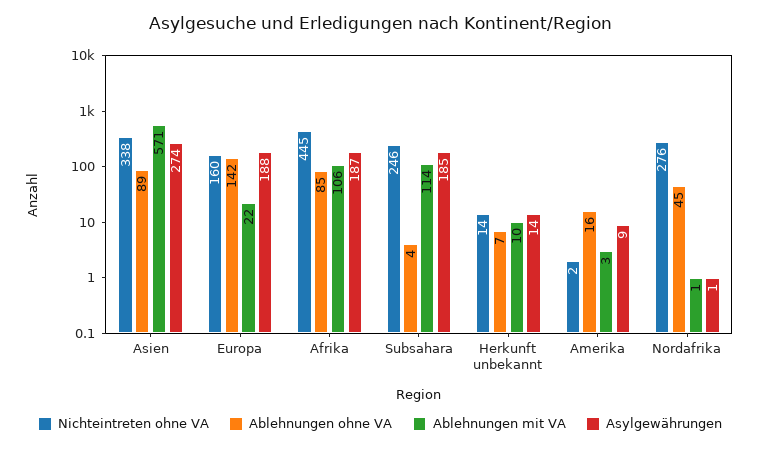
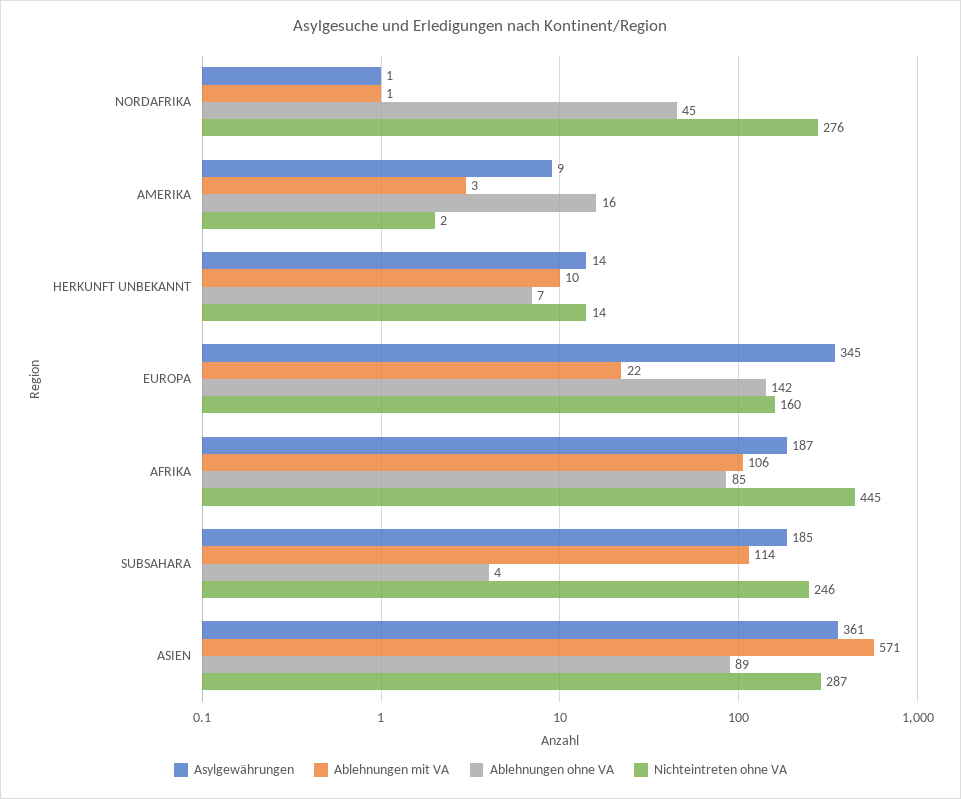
  {
    "Nichteintreten ohne VA": {
-     "Asien": 338,
+     "Asien": 287,
      "Europa": 160,
      "Afrika": 445,
      "Subsahara": 246,
      "Herkunft unbekannt": 14,
      "Amerika": 2,
      "Nordafrika": 276
    },
    "Ablehnungen ohne VA": {
      "Asien": 89,
      "Europa": 142,
      "Afrika": 85,
      "Subsahara": 4,
      "Herkunft unbekannt": 7,
      "Amerika": 16,
      "Nordafrika": 45
    },
    "Ablehnungen mit VA": {
      "Asien": 571,
      "Europa": 22,
      "Afrika": 106,
      "Subsahara": 114,
      "Herkunft unbekannt": 10,
      "Amerika": 3,
      "Nordafrika": 1
    },
    "Asylgewährungen": {
-     "Asien": 274,
+     "Asien": 361,
-     "Europa": 188,
+     "Europa": 345,
      "Afrika": 187,
      "Subsahara": 185,
      "Herkunft unbekannt": 14,
      "Amerika": 9,
      "Nordafrika": 1
    }
  }

